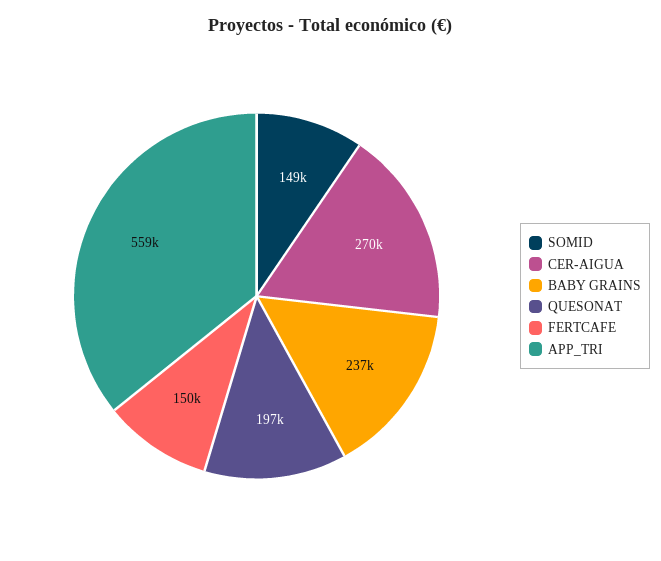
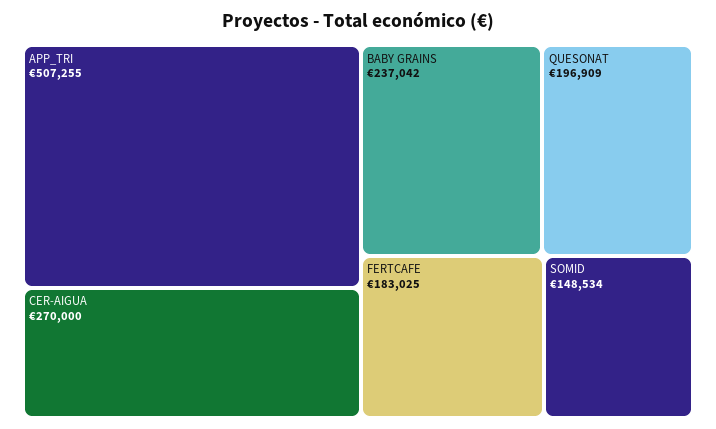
  {
    "SOMID": 148534,
    "CER-AIGUA": 270000,
    "BABY GRAINS": 237042,
    "QUESONAT": 196909,
-   "FERTCAFE": 150000,
+   "FERTCAFE": 183025,
-   "APP_TRI": 559000
+   "APP_TRI": 507255
  }

